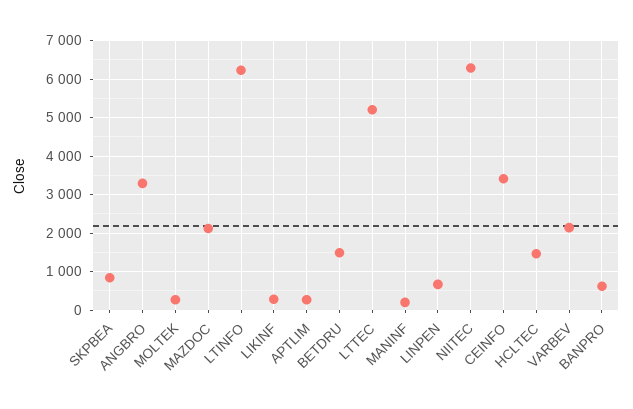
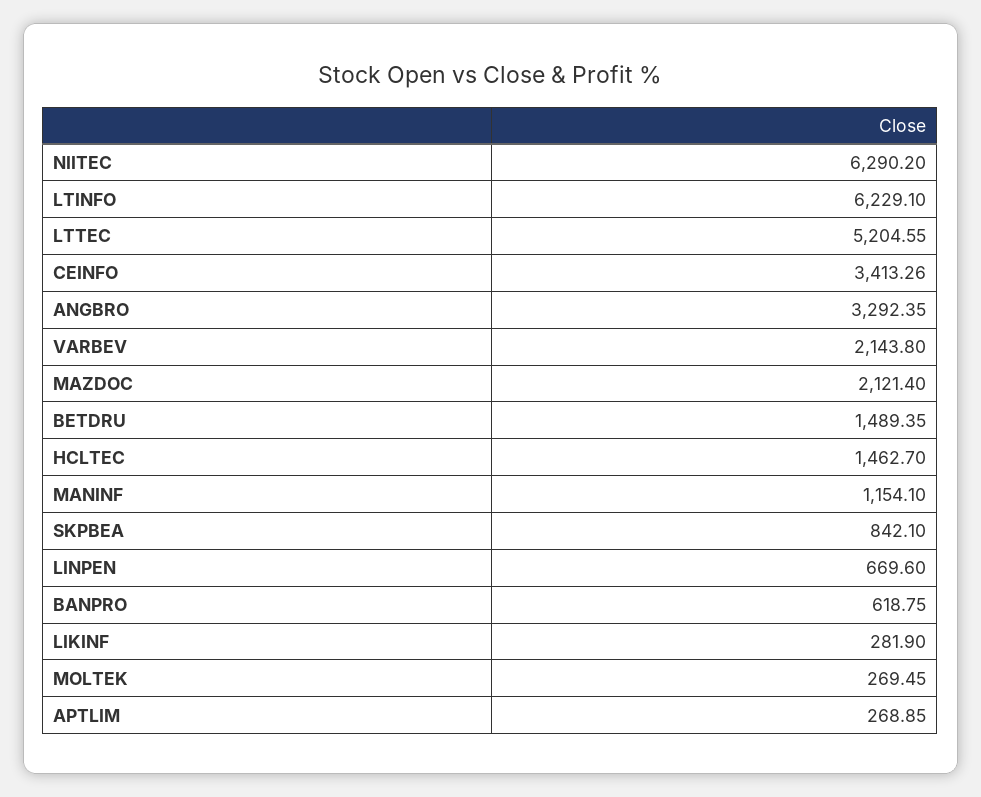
  {
    "SKPBEA": 842.1,
    "ANGBRO": 3292.35,
    "MOLTEK": 269.45,
    "MAZDOC": 2121.4,
    "LTINFO": 6229.1,
    "LIKINF": 281.9,
    "APTLIM": 268.85,
    "BETDRU": 1489.35,
    "LTTEC": 5204.55,
-   "MANINF": 200,
+   "MANINF": 1154.1,
    "LINPEN": 669.6,
    "NIITEC": 6290.2,
    "CEINFO": 3413.26,
    "HCLTEC": 1462.7,
    "VARBEV": 2143.8,
    "BANPRO": 618.75
  }

